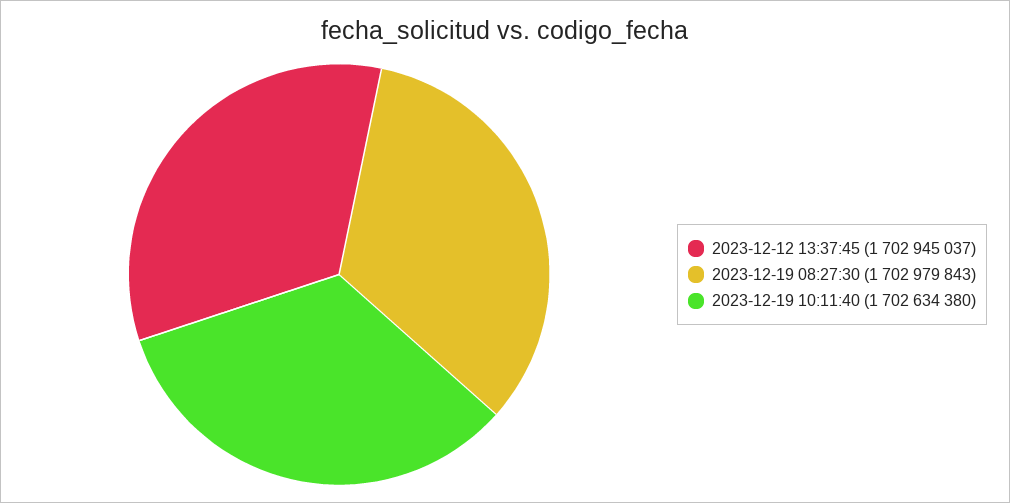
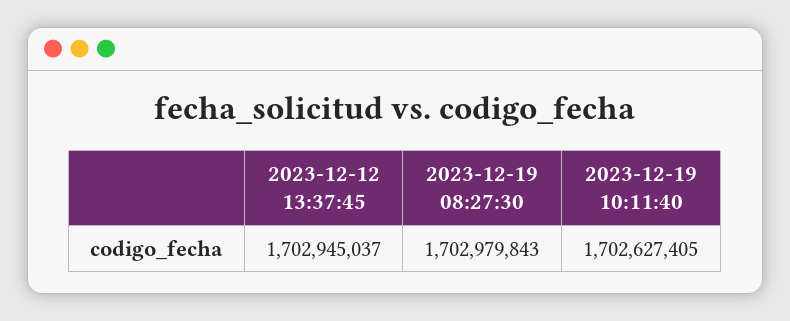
  {
    "2023-12-12 13:37:45": 1702945037,
    "2023-12-19 08:27:30": 1702979843,
-   "2023-12-19 10:11:40": 1702634380
+   "2023-12-19 10:11:40": 1702627405
  }

